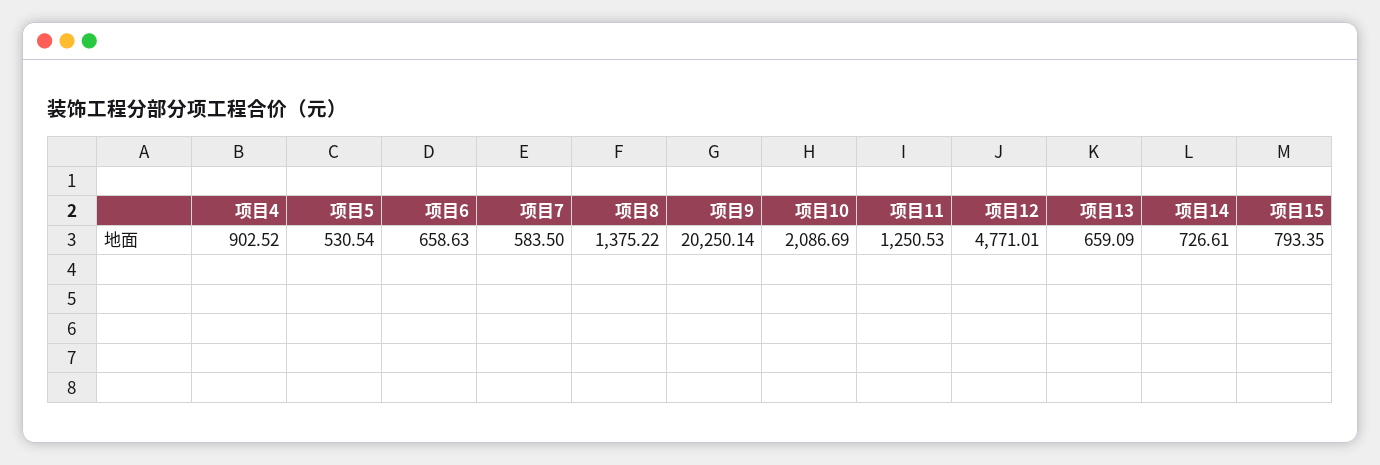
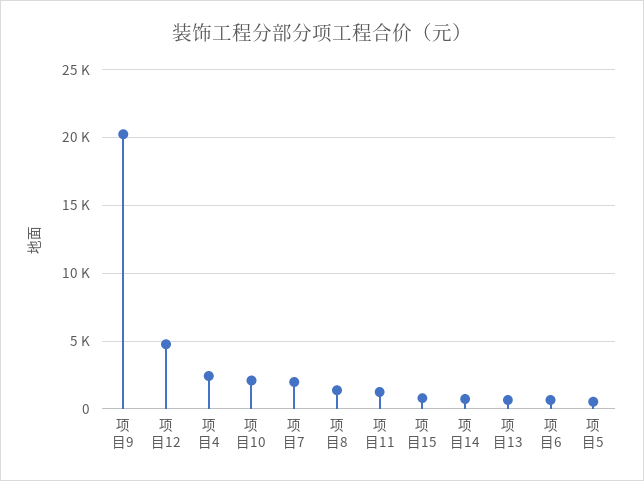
  {
-   "项目4": 902.52,
+   "项目4": 2500,
    "项目5": 530.54,
    "项目6": 658.63,
-   "项目7": 583.5,
+   "项目7": 2000,
    "项目8": 1375.22,
    "项目9": 20250.14,
    "项目10": 2086.69,
    "项目11": 1250.53,
    "项目12": 4771.01,
    "项目13": 659.09,
    "项目14": 726.61,
    "项目15": 793.35
  }

